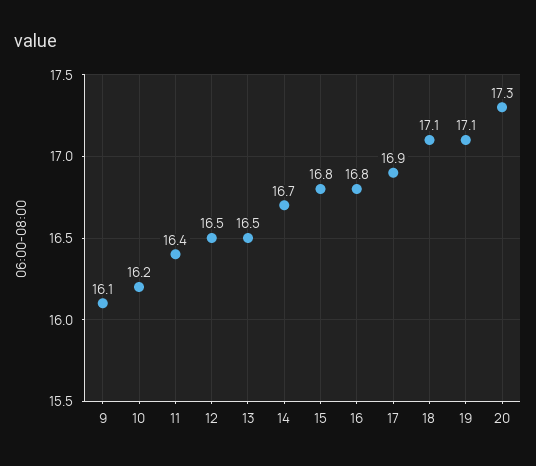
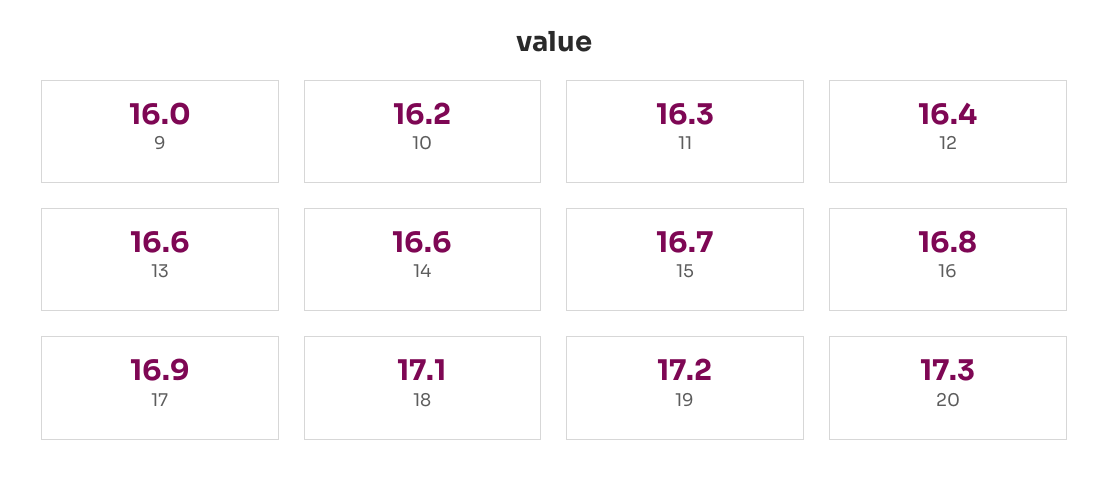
  {
-   "9": 16.1,
+   "9": 16,
    "10": 16.2,
-   "11": 16.4,
+   "11": 16.3,
-   "12": 16.5,
+   "12": 16.4,
-   "13": 16.5,
+   "13": 16.6,
-   "14": 16.7,
+   "14": 16.6,
-   "15": 16.8,
+   "15": 16.7,
    "16": 16.8,
    "17": 16.9,
    "18": 17.1,
-   "19": 17.1,
+   "19": 17.2,
    "20": 17.3
  }

